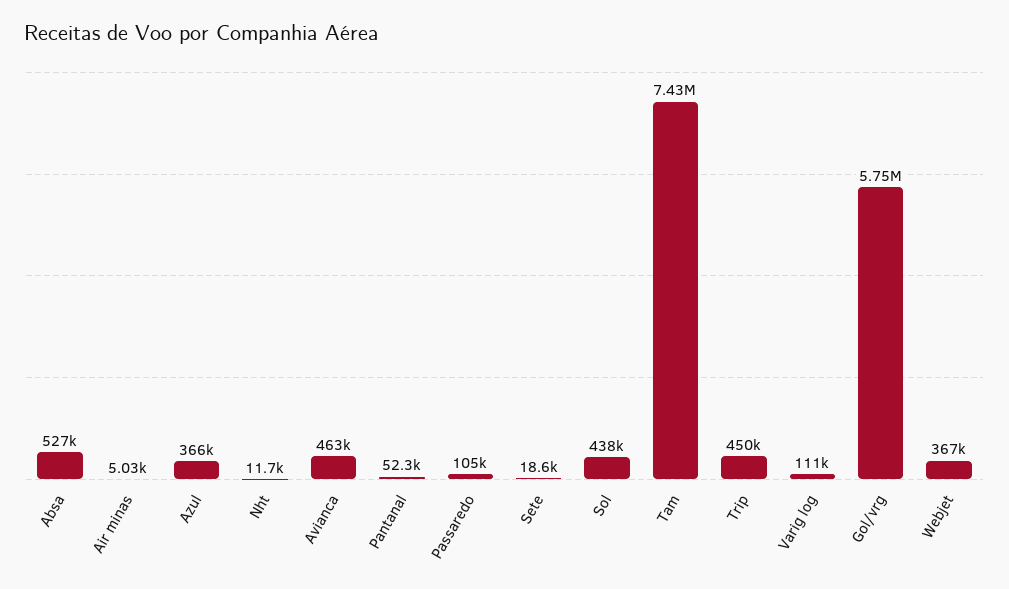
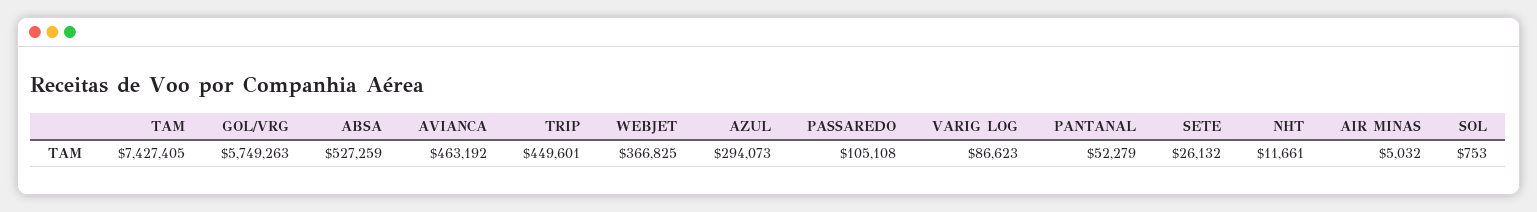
  {
    "Absa": 527259,
    "Air minas": 5032,
-   "Azul": 366000,
+   "Azul": 294073,
    "Nht": 11661,
    "Avianca": 463192,
    "Pantanal": 52279,
    "Passaredo": 105108,
-   "Sete": 18600,
+   "Sete": 26132,
-   "Sol": 438000,
+   "Sol": 753,
    "Tam": 7427405,
    "Trip": 449601,
-   "Varig log": 111000,
+   "Varig log": 86623,
    "Gol/vrg": 5749263,
    "Webjet": 366825
  }

